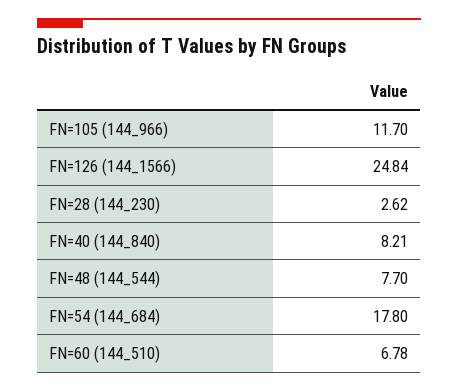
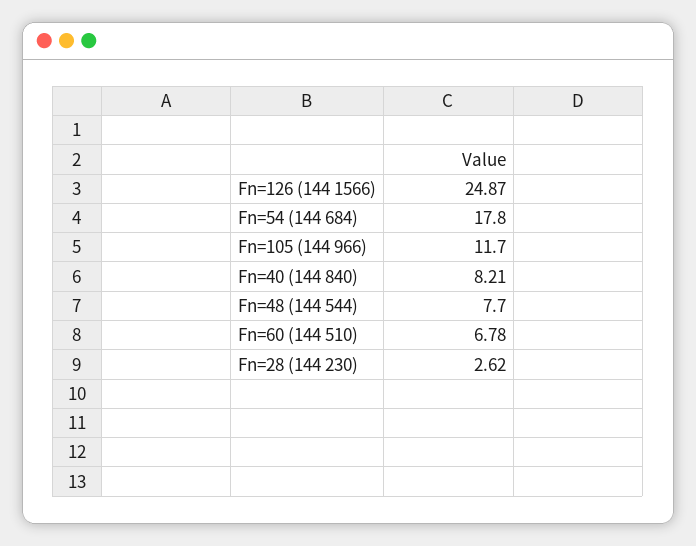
  {
    "FN=105 (144_966)": 11.7,
-   "FN=126 (144_1566)": 24.84,
+   "FN=126 (144_1566)": 24.87,
    "FN=28 (144_230)": 2.62,
    "FN=40 (144_840)": 8.21,
    "FN=48 (144_544)": 7.7,
    "FN=54 (144_684)": 17.8,
    "FN=60 (144_510)": 6.78
  }

